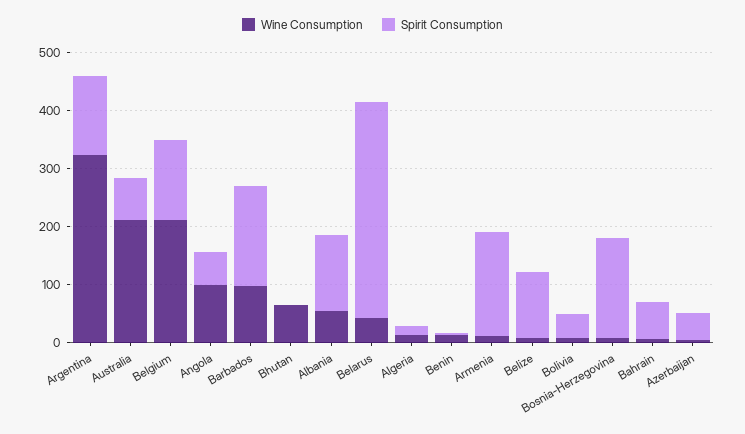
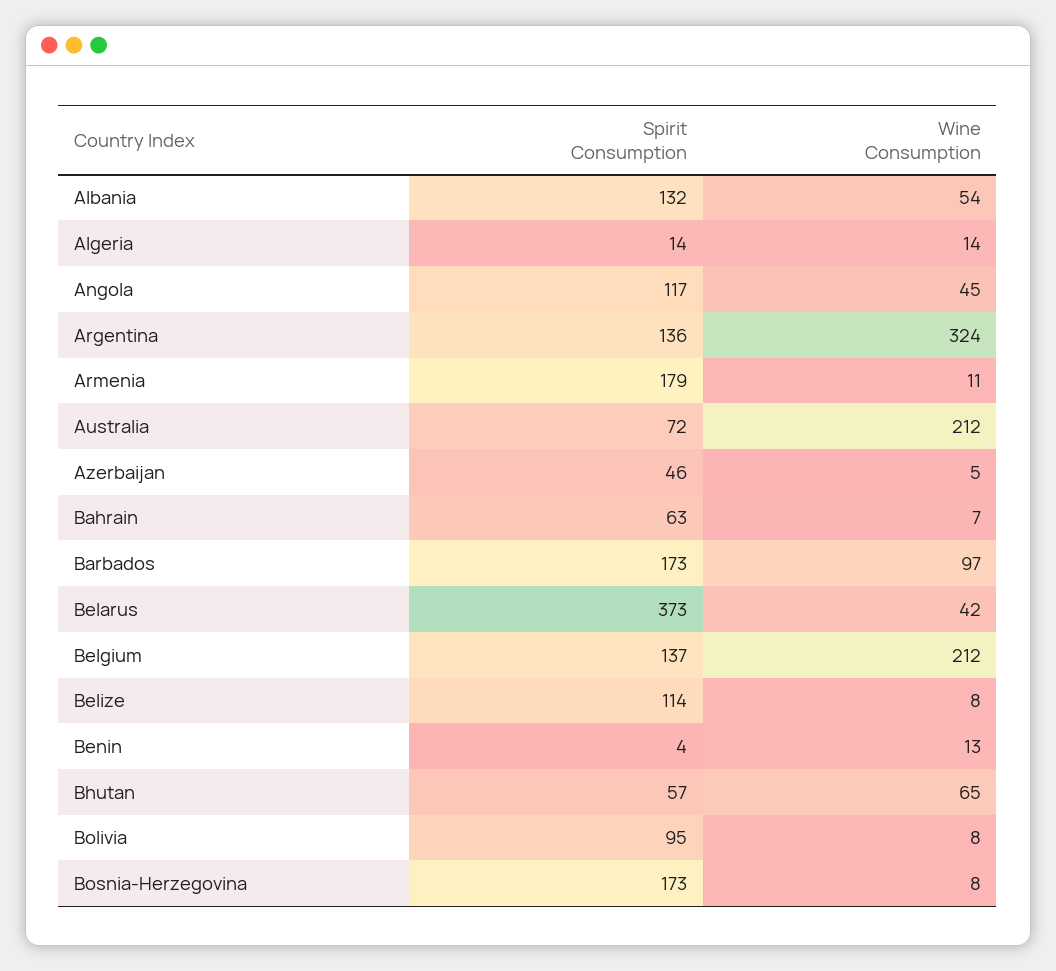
  {
    "Wine Consumption": {
      "Argentina": 324,
      "Australia": 212,
      "Belgium": 212,
-     "Angola": 100,
+     "Angola": 45,
      "Barbados": 97,
      "Bhutan": 65,
      "Albania": 54,
      "Belarus": 42,
      "Algeria": 14,
      "Benin": 13,
      "Armenia": 11,
      "Belize": 8,
      "Bolivia": 8,
      "Bosnia-Herzegovina": 8,
      "Bahrain": 7,
      "Azerbaijan": 5
    },
    "Spirit Consumption": {
      "Argentina": 136,
      "Australia": 72,
      "Belgium": 137,
-     "Angola": 60,
+     "Angola": 117,
      "Barbados": 173,
-     "Bhutan": 0,
+     "Bhutan": 57,
      "Albania": 132,
      "Belarus": 373,
      "Algeria": 14,
      "Benin": 4,
      "Armenia": 179,
      "Belize": 114,
-     "Bolivia": 40,
+     "Bolivia": 95,
      "Bosnia-Herzegovina": 173,
      "Bahrain": 63,
      "Azerbaijan": 46
    }
  }

